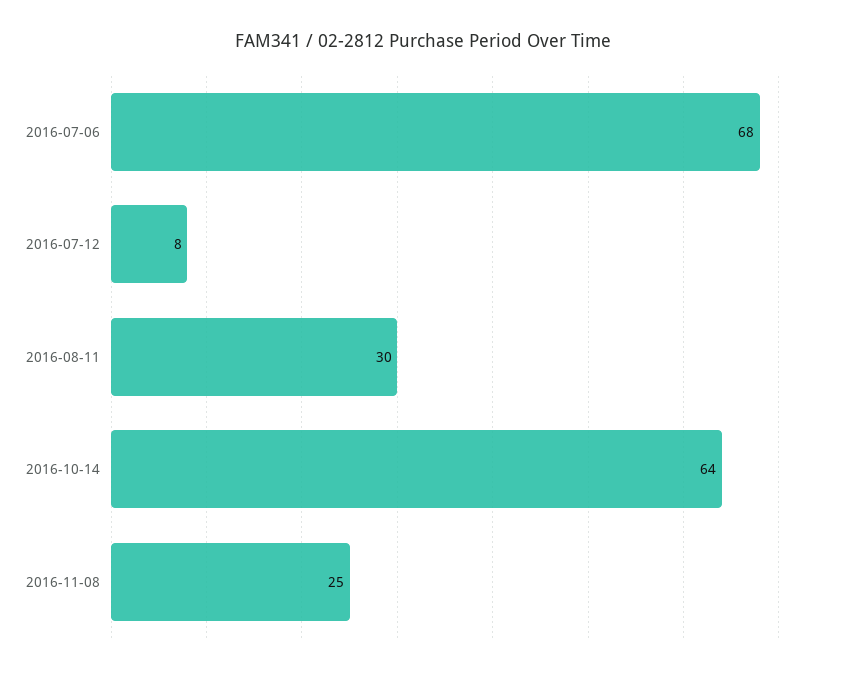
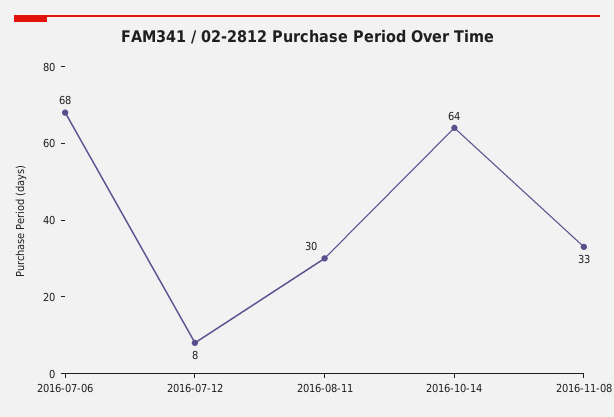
  {
    "2016-07-06": 68,
    "2016-07-12": 8,
    "2016-08-11": 30,
    "2016-10-14": 64,
-   "2016-11-08": 25
+   "2016-11-08": 33
  }

